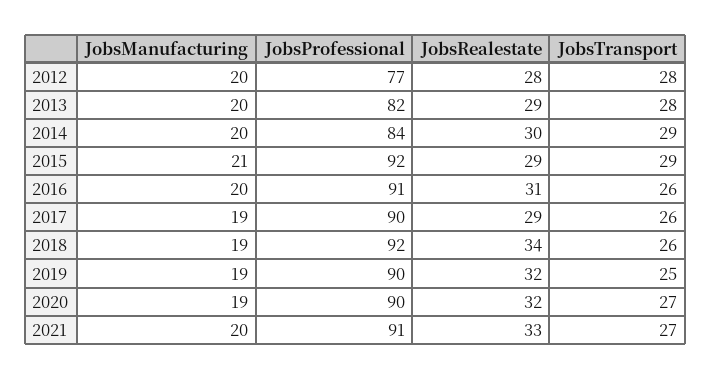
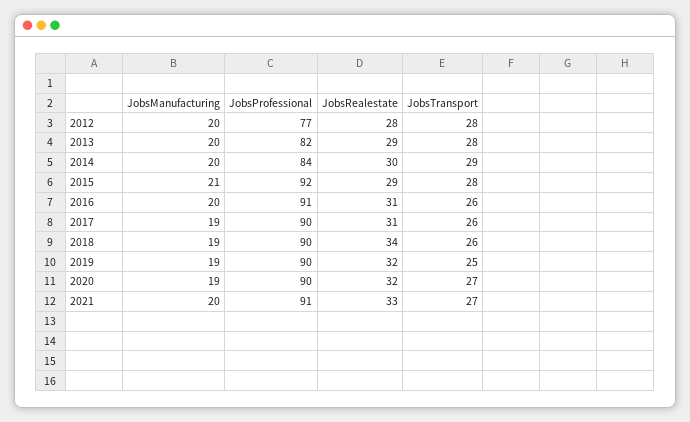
  {
    "JobsManufacturing": {
      "2012": 20,
      "2013": 20,
      "2014": 20,
      "2015": 21,
      "2016": 20,
      "2017": 19,
      "2018": 19,
      "2019": 19,
      "2020": 19,
      "2021": 20
    },
    "JobsProfessional": {
      "2012": 77,
      "2013": 82,
      "2014": 84,
      "2015": 92,
      "2016": 91,
      "2017": 90,
-     "2018": 92,
+     "2018": 90,
      "2019": 90,
      "2020": 90,
      "2021": 91
    },
    "JobsRealestate": {
      "2012": 28,
      "2013": 29,
      "2014": 30,
      "2015": 29,
      "2016": 31,
-     "2017": 29,
+     "2017": 31,
      "2018": 34,
      "2019": 32,
      "2020": 32,
      "2021": 33
    },
    "JobsTransport": {
      "2012": 28,
      "2013": 28,
      "2014": 29,
-     "2015": 29,
+     "2015": 28,
      "2016": 26,
      "2017": 26,
      "2018": 26,
      "2019": 25,
      "2020": 27,
      "2021": 27
    }
  }

